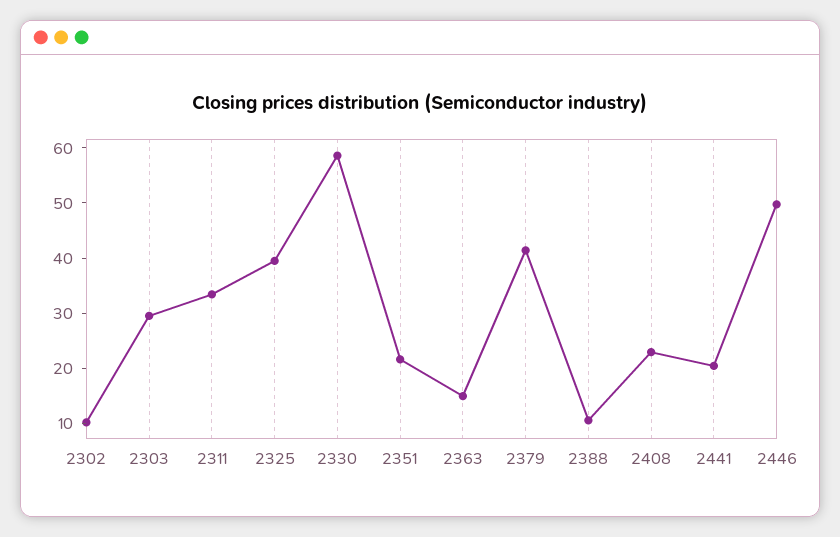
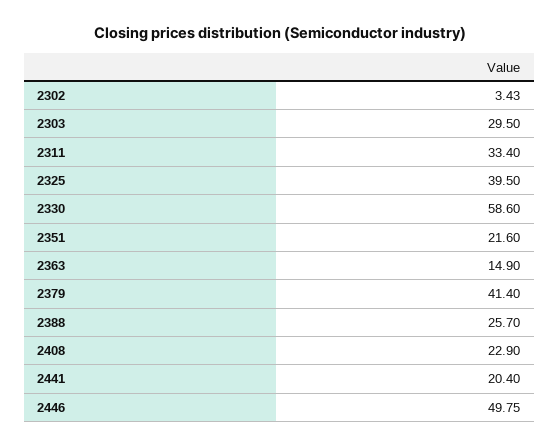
  {
-   "2302": 10,
+   "2302": 3.43,
    "2303": 29.5,
    "2311": 33.4,
    "2325": 39.5,
    "2330": 58.6,
    "2351": 21.6,
    "2363": 14.9,
    "2379": 41.4,
-   "2388": 10,
+   "2388": 25.7,
    "2408": 22.9,
    "2441": 20.4,
    "2446": 49.75
  }

